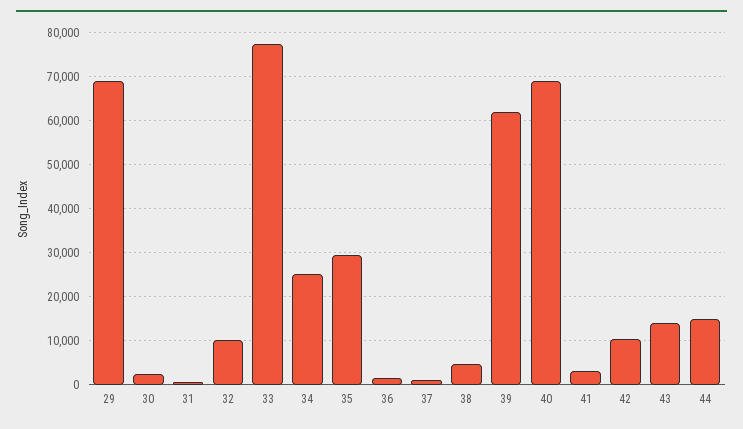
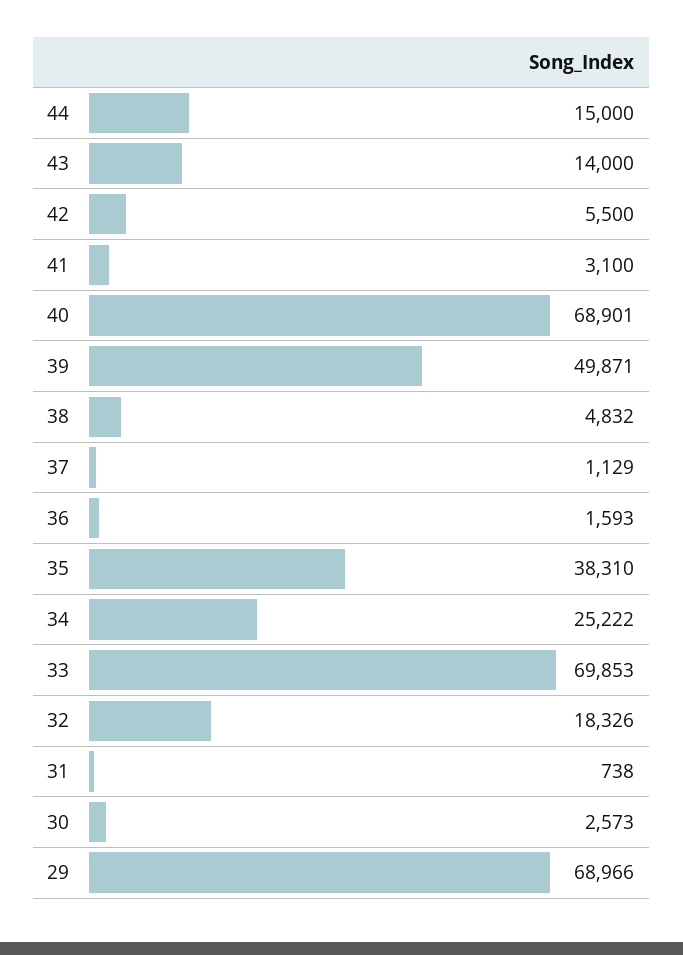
  {
    "29": 68966,
    "30": 2573,
    "31": 738,
-   "32": 10000,
+   "32": 18326,
-   "33": 78000,
+   "33": 69853,
    "34": 25222,
-   "35": 30000,
+   "35": 38310,
    "36": 1593,
    "37": 1129,
    "38": 4832,
-   "39": 62000,
+   "39": 49871,
    "40": 68901,
    "41": 3100,
-   "42": 10000,
+   "42": 5500,
    "43": 14000,
    "44": 15000
  }

